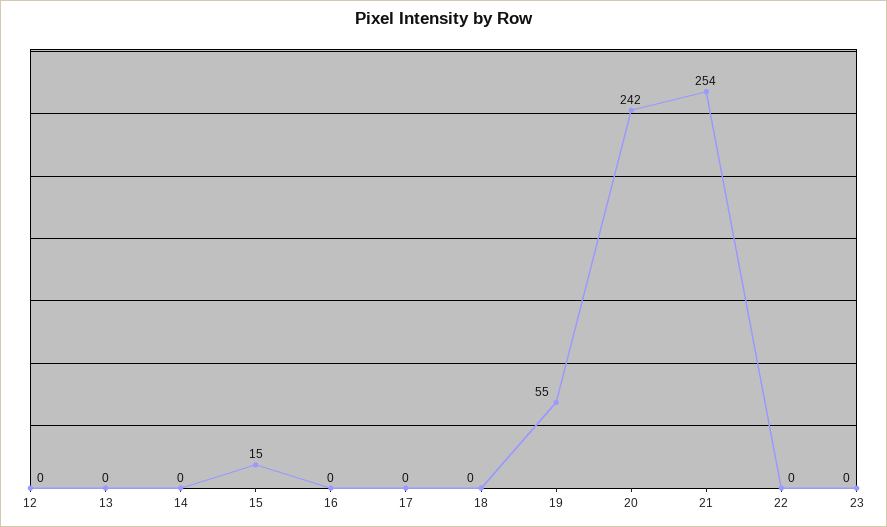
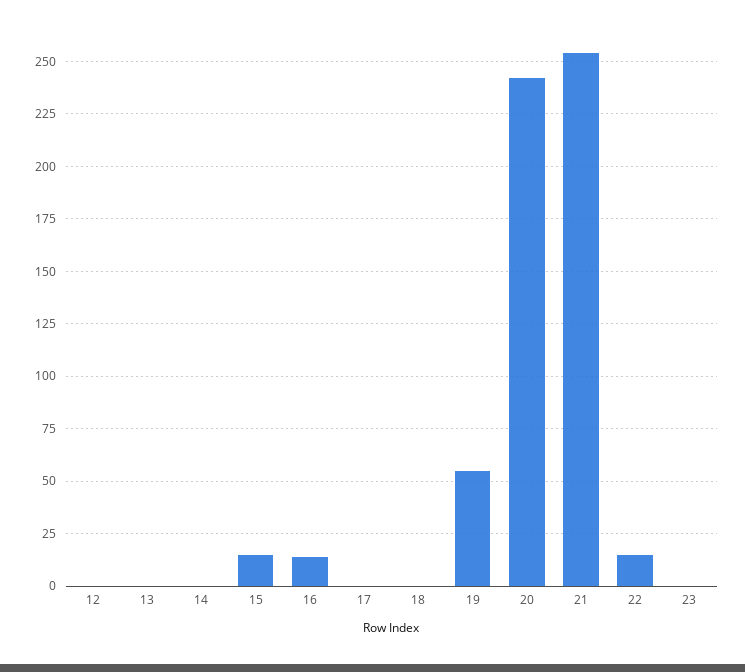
  {
    "12": 0,
    "13": 0,
    "14": 0,
    "15": 15,
-   "16": 0,
+   "16": 15,
    "17": 0,
    "18": 0,
    "19": 55,
    "20": 242,
    "21": 254,
-   "22": 0,
+   "22": 15,
    "23": 0
  }

